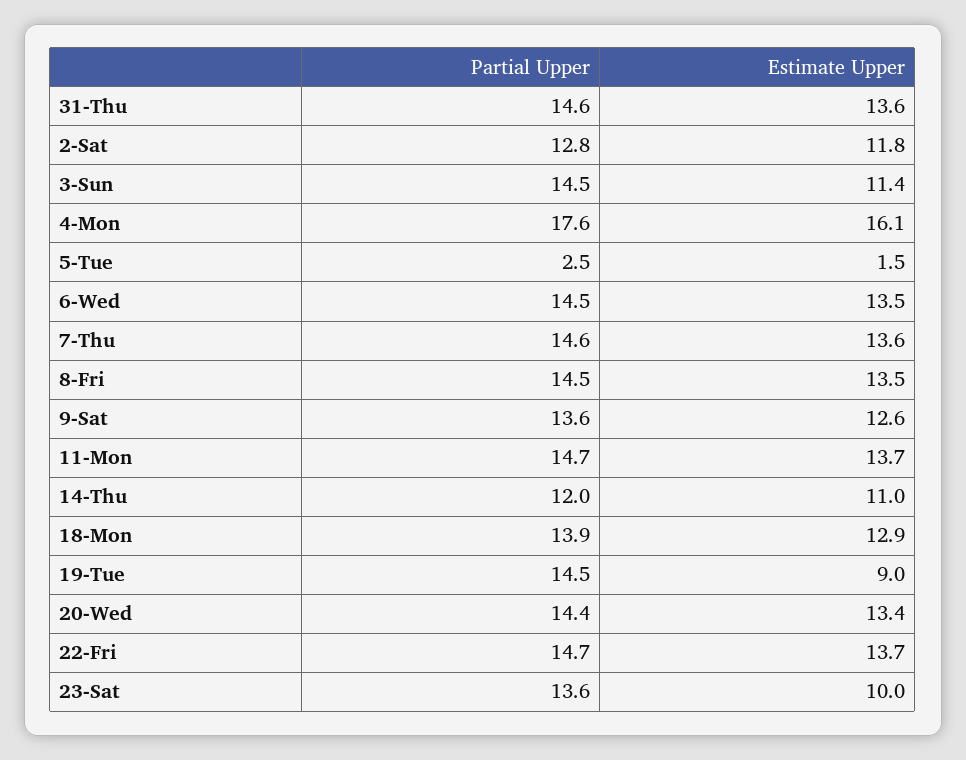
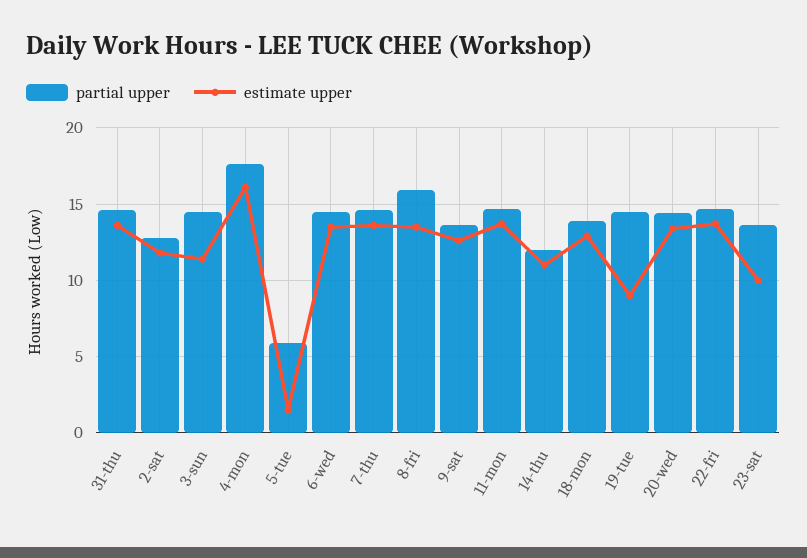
  {
    "Partial Upper": {
      "31-Thu": 14.6,
      "2-Sat": 12.8,
      "3-Sun": 14.5,
      "4-Mon": 17.6,
-     "5-Tue": 2.5,
+     "5-Tue": 6,
      "6-Wed": 14.5,
      "7-Thu": 14.6,
-     "8-Fri": 14.5,
+     "8-Fri": 16,
      "9-Sat": 13.6,
      "11-Mon": 14.7,
      "14-Thu": 12,
      "18-Mon": 13.9,
      "19-Tue": 14.5,
      "20-Wed": 14.4,
      "22-Fri": 14.7,
      "23-Sat": 13.6
    },
    "Estimate Upper": {
      "31-Thu": 13.6,
      "2-Sat": 11.8,
      "3-Sun": 11.4,
      "4-Mon": 16.1,
      "5-Tue": 1.5,
      "6-Wed": 13.5,
      "7-Thu": 13.6,
      "8-Fri": 13.5,
      "9-Sat": 12.6,
      "11-Mon": 13.7,
      "14-Thu": 11,
      "18-Mon": 12.9,
      "19-Tue": 9,
      "20-Wed": 13.4,
      "22-Fri": 13.7,
      "23-Sat": 10
    }
  }

